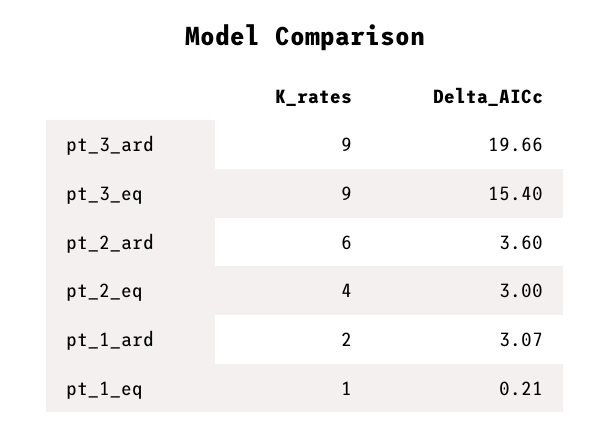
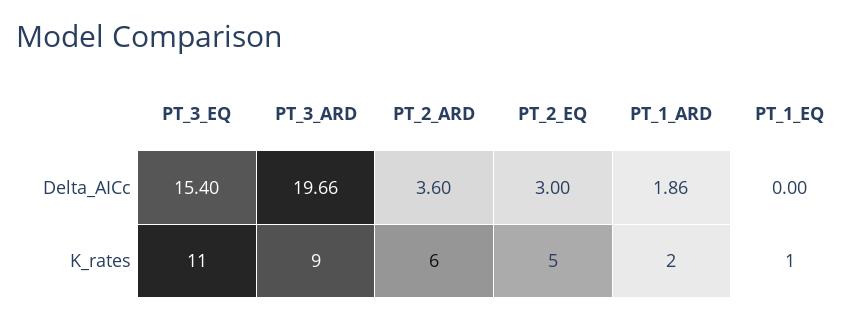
  {
    "K_rates": {
      "pt_3_ard": 9,
-     "pt_3_eq": 9,
+     "pt_3_eq": 11,
      "pt_2_ard": 6,
-     "pt_2_eq": 4,
+     "pt_2_eq": 5,
      "pt_1_ard": 2,
      "pt_1_eq": 1
    },
    "Delta_AICc": {
      "pt_3_ard": 19.66,
      "pt_3_eq": 15.4,
      "pt_2_ard": 3.6,
      "pt_2_eq": 3,
-     "pt_1_ard": 3.07,
+     "pt_1_ard": 1.86,
-     "pt_1_eq": 0.21
+     "pt_1_eq": 0
    }
  }

